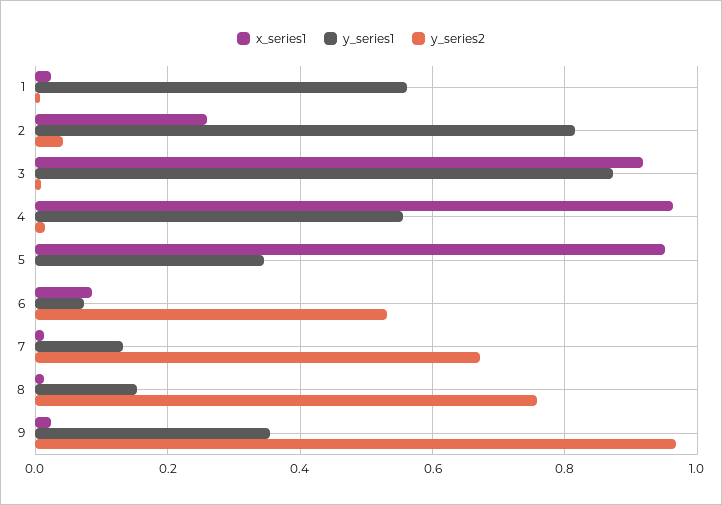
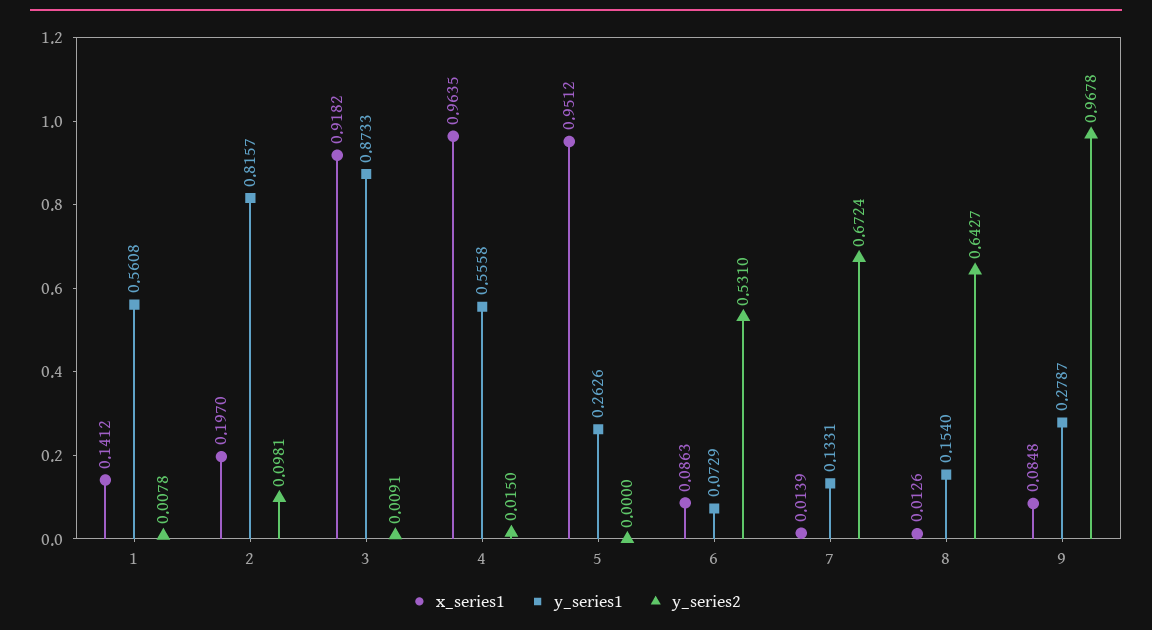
  {
    "x_series1": {
-     "1": 0.02,
+     "1": 0.1412,
-     "2": 0.26,
+     "2": 0.197,
      "3": 0.9182,
      "4": 0.9635,
      "5": 0.9512,
      "6": 0.0863,
      "7": 0.0139,
      "8": 0.0126,
-     "9": 0.02
+     "9": 0.0848
    },
    "y_series1": {
      "1": 0.5608,
      "2": 0.8157,
      "3": 0.8733,
      "4": 0.5558,
-     "5": 0.34,
+     "5": 0.2626,
      "6": 0.0729,
      "7": 0.1331,
      "8": 0.154,
-     "9": 0.36
+     "9": 0.2787
    },
    "y_series2": {
      "1": 0.0078,
-     "2": 0.04,
+     "2": 0.0981,
      "3": 0.0091,
      "4": 0.015,
      "5": 0,
      "6": 0.531,
      "7": 0.6724,
-     "8": 0.76,
+     "8": 0.6427,
      "9": 0.9678
    }
  }

